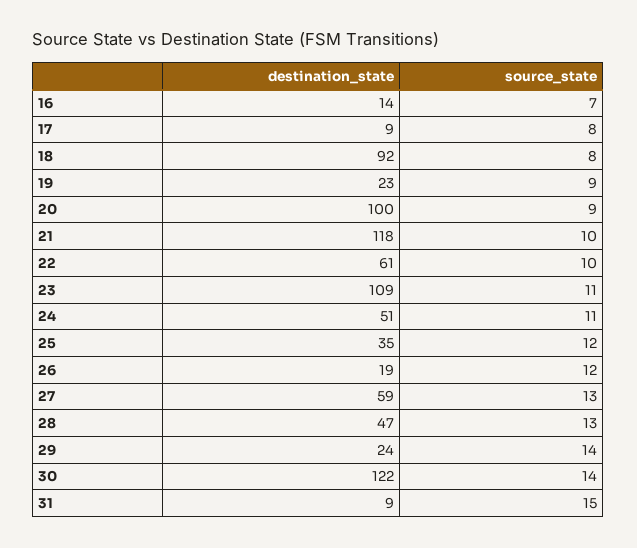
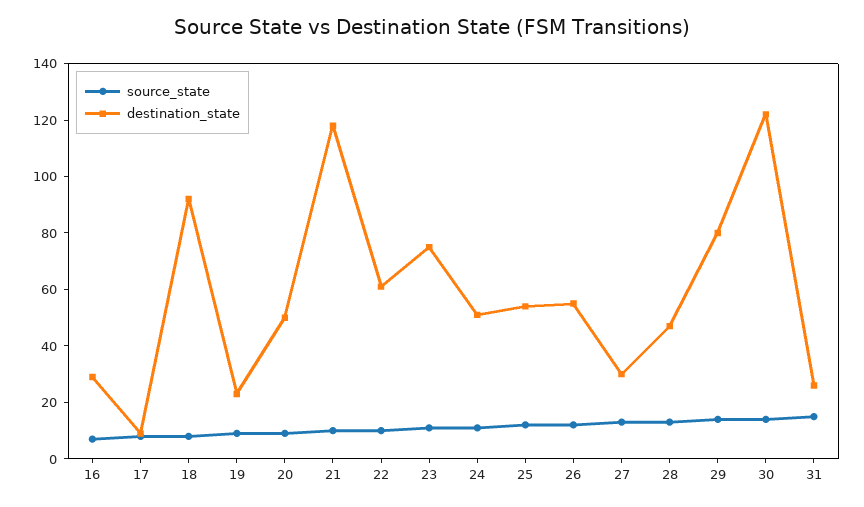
  {
    "destination_state": {
-     "16": 14,
+     "16": 30,
      "17": 9,
      "18": 92,
      "19": 23,
-     "20": 100,
+     "20": 50,
      "21": 118,
      "22": 61,
-     "23": 109,
+     "23": 75,
      "24": 51,
-     "25": 35,
+     "25": 55,
-     "26": 19,
+     "26": 55,
-     "27": 59,
+     "27": 30,
      "28": 47,
-     "29": 24,
+     "29": 80,
      "30": 122,
-     "31": 9
+     "31": 25
    },
    "source_state": {
      "16": 7,
      "17": 8,
      "18": 8,
      "19": 9,
      "20": 9,
      "21": 10,
      "22": 10,
      "23": 11,
      "24": 11,
      "25": 12,
      "26": 12,
      "27": 13,
      "28": 13,
      "29": 14,
      "30": 14,
      "31": 15
    }
  }

